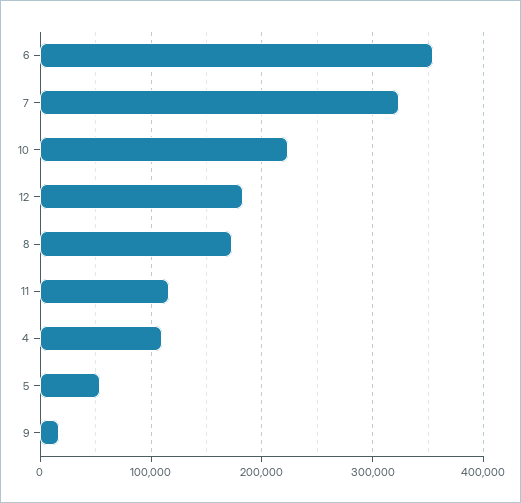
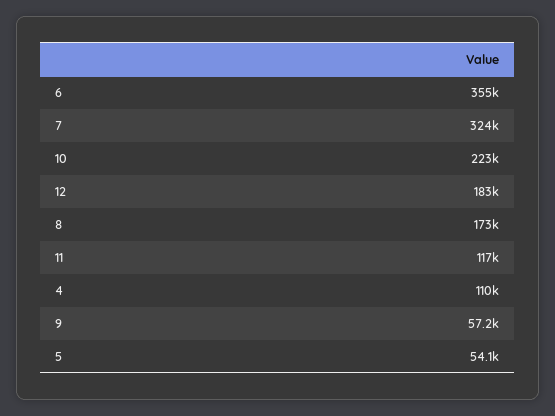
  {
    "6": 355000,
    "7": 324000,
    "10": 223000,
    "12": 183000,
    "8": 173000,
    "11": 117000,
    "4": 110000,
    "5": 54100,
-   "9": 20000
+   "9": 57200
  }

